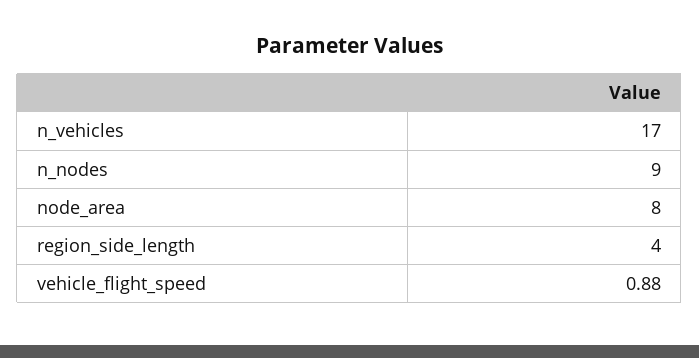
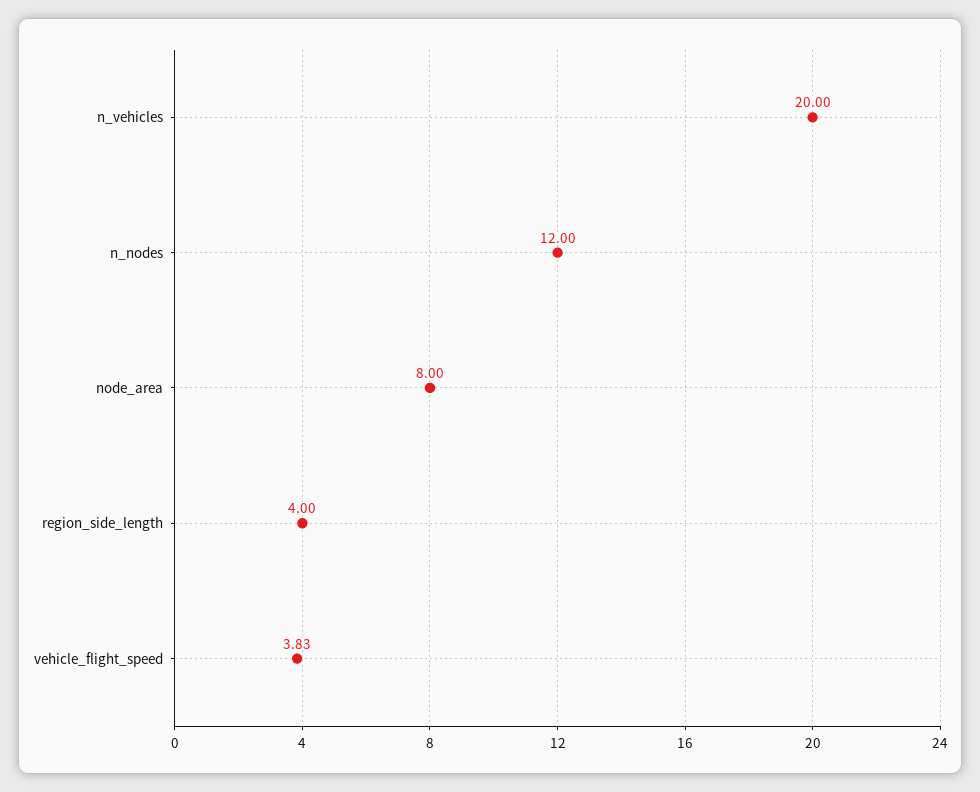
  {
-   "n_vehicles": 17,
+   "n_vehicles": 20,
-   "n_nodes": 9,
+   "n_nodes": 12,
    "node_area": 8,
    "region_side_length": 4,
-   "vehicle_flight_speed": 0.88
+   "vehicle_flight_speed": 3.83
  }

